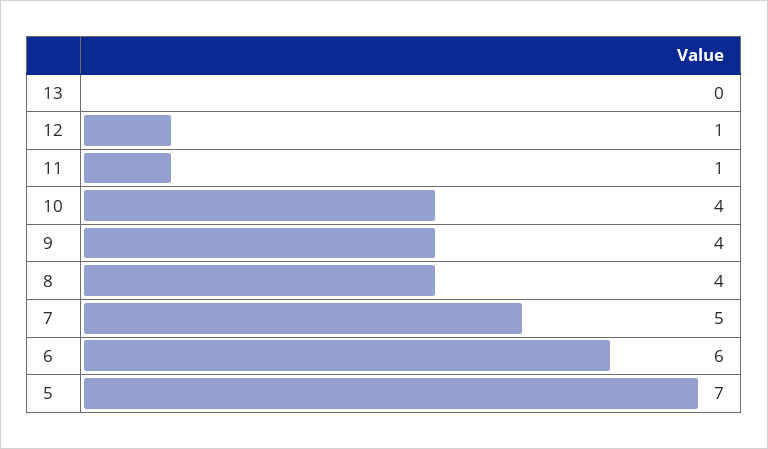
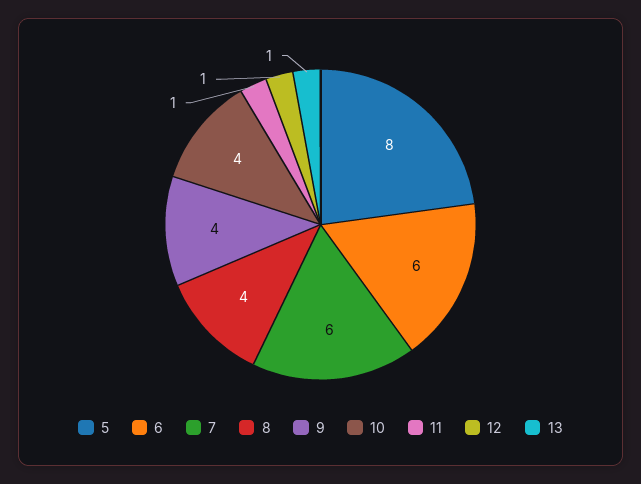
  {
-   "13": 0,
+   "13": 1,
    "12": 1,
    "11": 1,
    "10": 4,
    "9": 4,
    "8": 4,
-   "7": 5,
+   "7": 6,
    "6": 6,
-   "5": 7
+   "5": 8
  }

